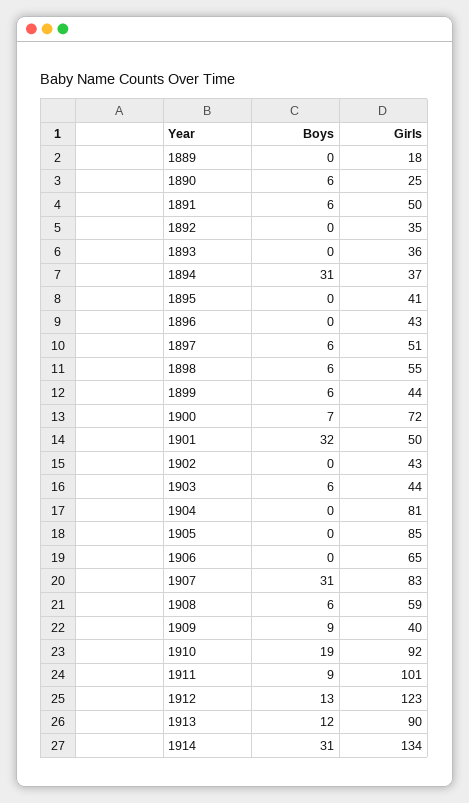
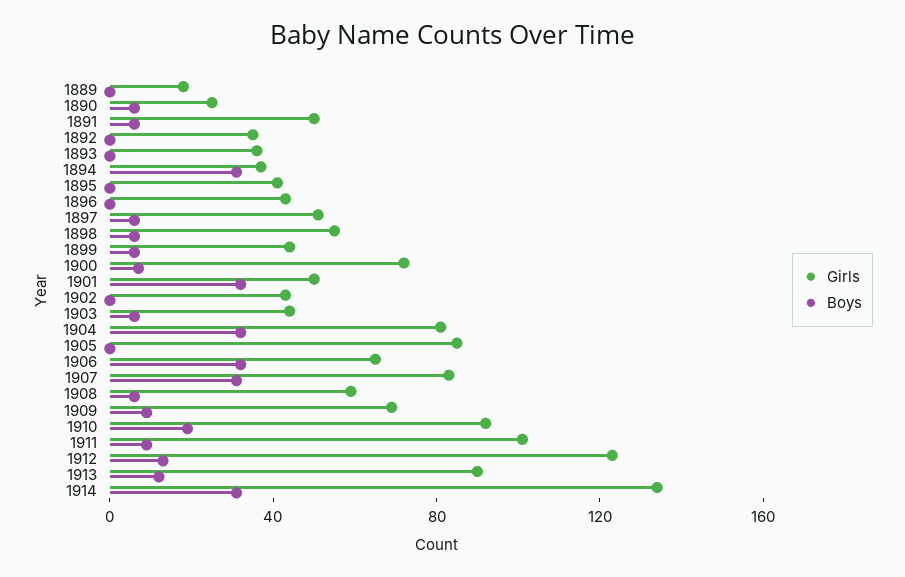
  {
    "Boys": {
      "1889": 0,
      "1890": 6,
      "1891": 6,
      "1892": 0,
      "1893": 0,
      "1894": 31,
      "1895": 0,
      "1896": 0,
      "1897": 6,
      "1898": 6,
      "1899": 6,
      "1900": 7,
      "1901": 32,
      "1902": 0,
      "1903": 6,
-     "1904": 0,
+     "1904": 30,
      "1905": 0,
-     "1906": 0,
+     "1906": 30,
      "1907": 31,
      "1908": 6,
      "1909": 9,
      "1910": 19,
      "1911": 9,
      "1912": 13,
      "1913": 12,
      "1914": 31
    },
    "Girls": {
      "1889": 18,
      "1890": 25,
      "1891": 50,
      "1892": 35,
      "1893": 36,
      "1894": 37,
      "1895": 41,
      "1896": 43,
      "1897": 51,
      "1898": 55,
      "1899": 44,
      "1900": 72,
      "1901": 50,
      "1902": 43,
      "1903": 44,
      "1904": 81,
      "1905": 85,
      "1906": 65,
      "1907": 83,
      "1908": 59,
-     "1909": 40,
+     "1909": 70,
      "1910": 92,
      "1911": 101,
      "1912": 123,
      "1913": 90,
      "1914": 134
    }
  }

